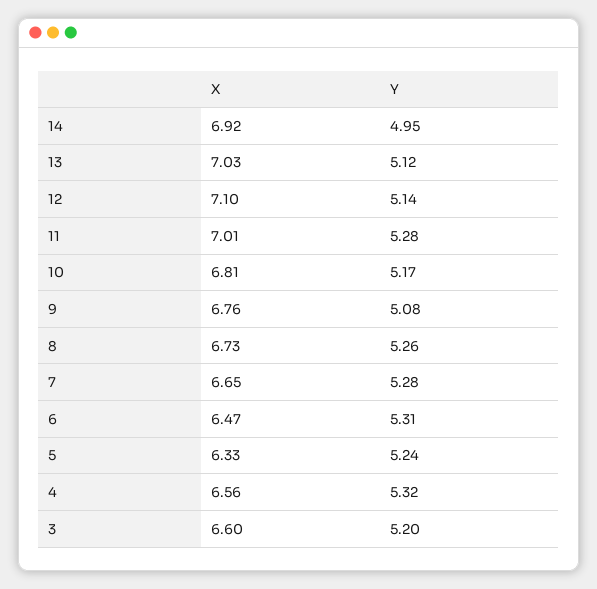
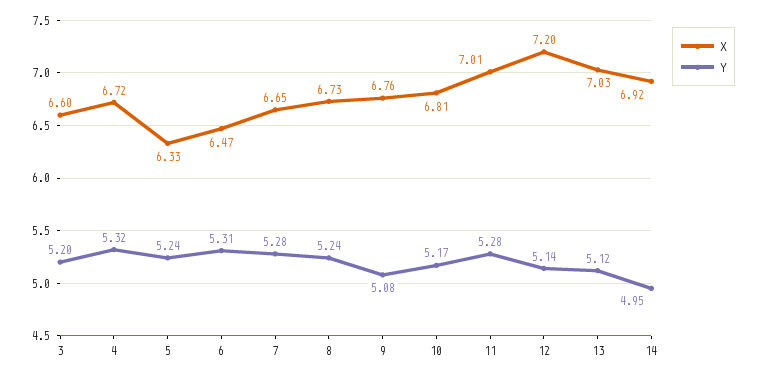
  {
    "X": {
      "14": 6.92,
      "13": 7.03,
-     "12": 7.1,
+     "12": 7.2,
      "11": 7.01,
      "10": 6.81,
      "9": 6.76,
      "8": 6.73,
      "7": 6.65,
      "6": 6.47,
      "5": 6.33,
-     "4": 6.56,
+     "4": 6.72,
      "3": 6.6
    },
    "Y": {
      "14": 4.95,
      "13": 5.12,
      "12": 5.14,
      "11": 5.28,
      "10": 5.17,
      "9": 5.08,
-     "8": 5.26,
+     "8": 5.24,
      "7": 5.28,
      "6": 5.31,
      "5": 5.24,
      "4": 5.32,
      "3": 5.2
    }
  }

